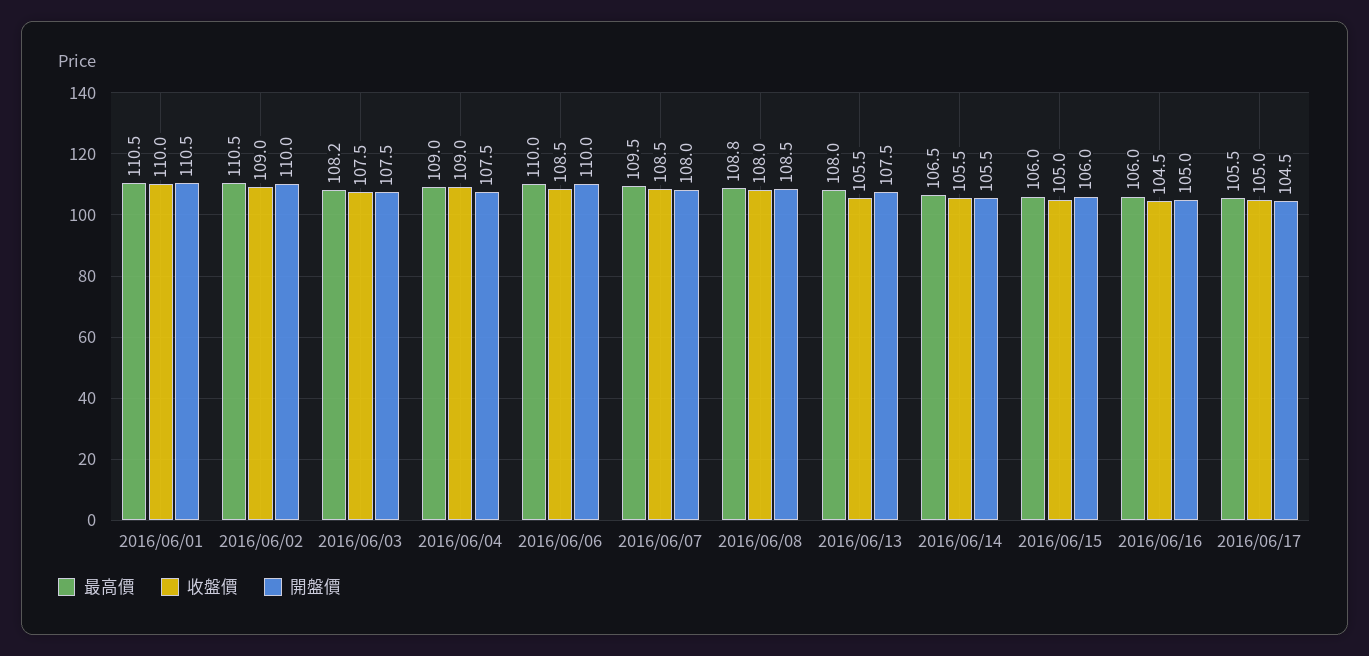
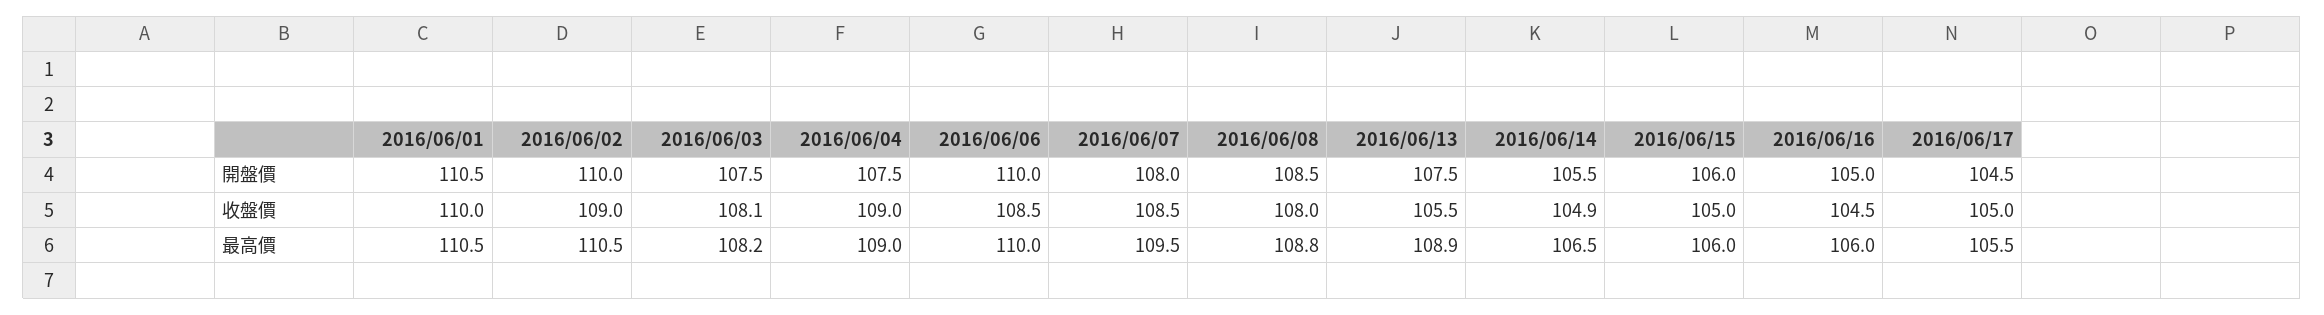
  {
    "最高價": {
      "2016/06/01": 110.5,
      "2016/06/02": 110.5,
      "2016/06/03": 108.2,
      "2016/06/04": 109,
      "2016/06/06": 110,
      "2016/06/07": 109.5,
      "2016/06/08": 108.8,
-     "2016/06/13": 108,
+     "2016/06/13": 108.9,
      "2016/06/14": 106.5,
      "2016/06/15": 106,
      "2016/06/16": 106,
      "2016/06/17": 105.5
    },
    "收盤價": {
      "2016/06/01": 110,
      "2016/06/02": 109,
-     "2016/06/03": 107.5,
+     "2016/06/03": 108.1,
      "2016/06/04": 109,
      "2016/06/06": 108.5,
      "2016/06/07": 108.5,
      "2016/06/08": 108,
      "2016/06/13": 105.5,
-     "2016/06/14": 105.5,
+     "2016/06/14": 104.9,
      "2016/06/15": 105,
      "2016/06/16": 104.5,
      "2016/06/17": 105
    },
    "開盤價": {
      "2016/06/01": 110.5,
      "2016/06/02": 110,
      "2016/06/03": 107.5,
      "2016/06/04": 107.5,
      "2016/06/06": 110,
      "2016/06/07": 108,
      "2016/06/08": 108.5,
      "2016/06/13": 107.5,
      "2016/06/14": 105.5,
      "2016/06/15": 106,
      "2016/06/16": 105,
      "2016/06/17": 104.5
    }
  }

